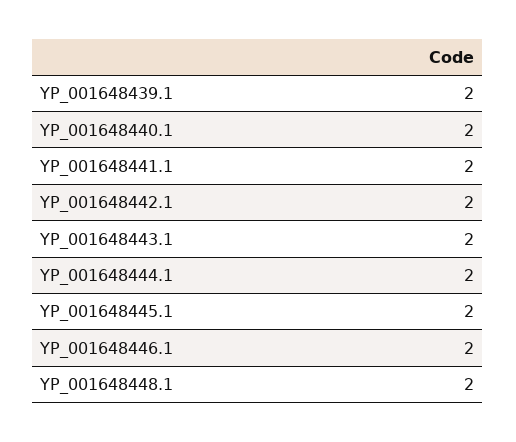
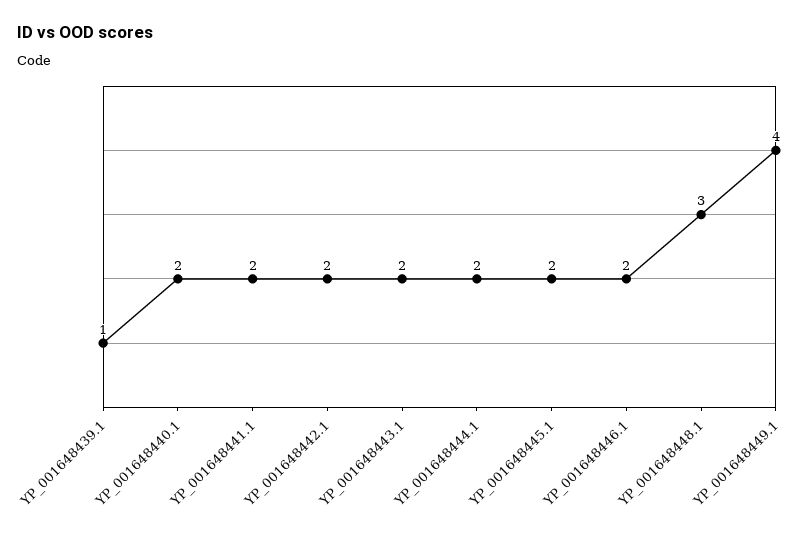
  {
-   "YP_001648439.1": 2,
+   "YP_001648439.1": 1,
    "YP_001648440.1": 2,
    "YP_001648441.1": 2,
    "YP_001648442.1": 2,
    "YP_001648443.1": 2,
    "YP_001648444.1": 2,
    "YP_001648445.1": 2,
    "YP_001648446.1": 2,
-   "YP_001648448.1": 2
+   "YP_001648448.1": 3,
+   "YP_001648449.1": 4
  }

